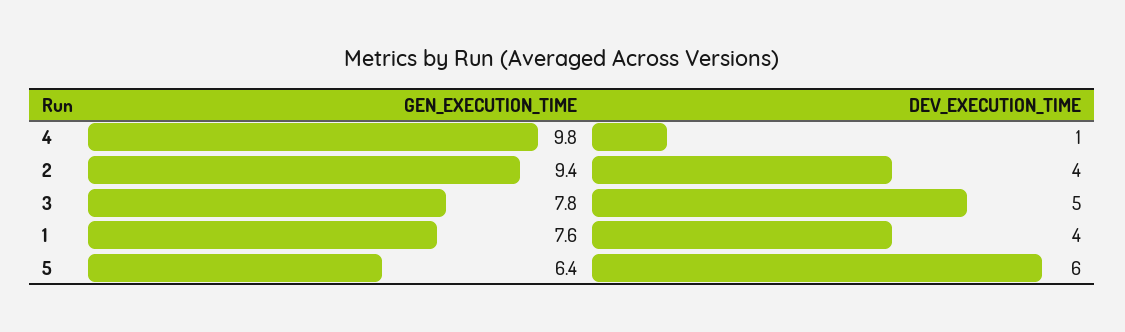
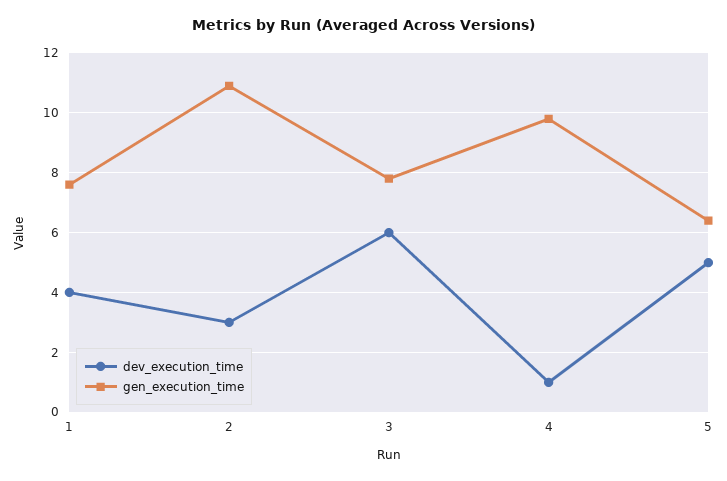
  {
    "GEN_EXECUTION_TIME": {
      "4": 9.8,
-     "2": 9.4,
+     "2": 11,
      "3": 7.8,
      "1": 7.6,
      "5": 6.4
    },
    "DEV_EXECUTION_TIME": {
      "4": 1,
-     "2": 4,
+     "2": 3,
-     "3": 5,
+     "3": 6,
      "1": 4,
-     "5": 6
+     "5": 5
    }
  }

